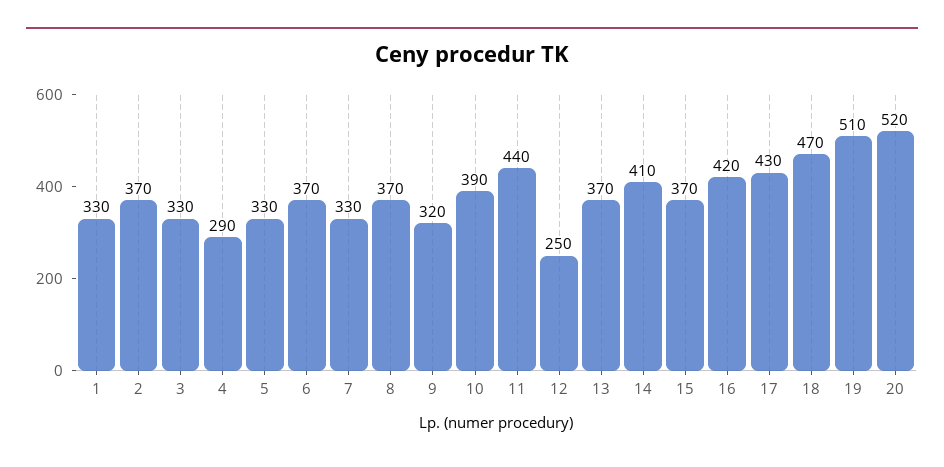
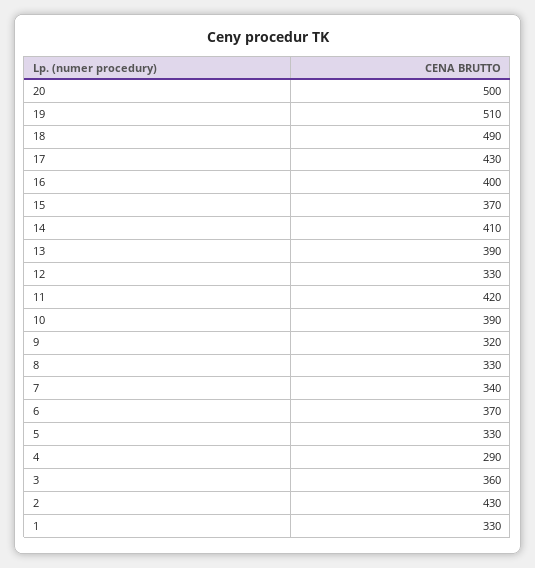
  {
    "1": 330,
-   "2": 370,
+   "2": 430,
-   "3": 330,
+   "3": 360,
    "4": 290,
    "5": 330,
    "6": 370,
-   "7": 330,
+   "7": 340,
-   "8": 370,
+   "8": 330,
    "9": 320,
    "10": 390,
-   "11": 440,
+   "11": 420,
-   "12": 250,
+   "12": 330,
-   "13": 370,
+   "13": 390,
    "14": 410,
    "15": 370,
-   "16": 420,
+   "16": 400,
    "17": 430,
-   "18": 470,
+   "18": 490,
    "19": 510,
-   "20": 520
+   "20": 500
  }

